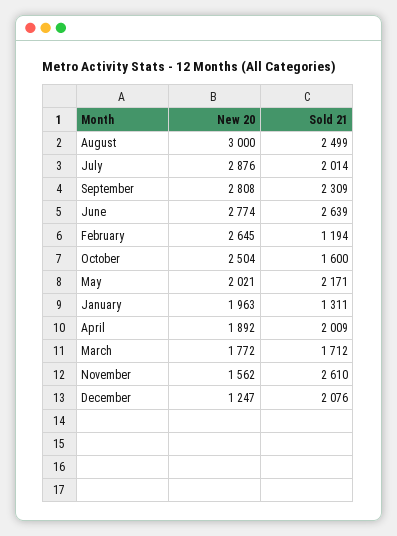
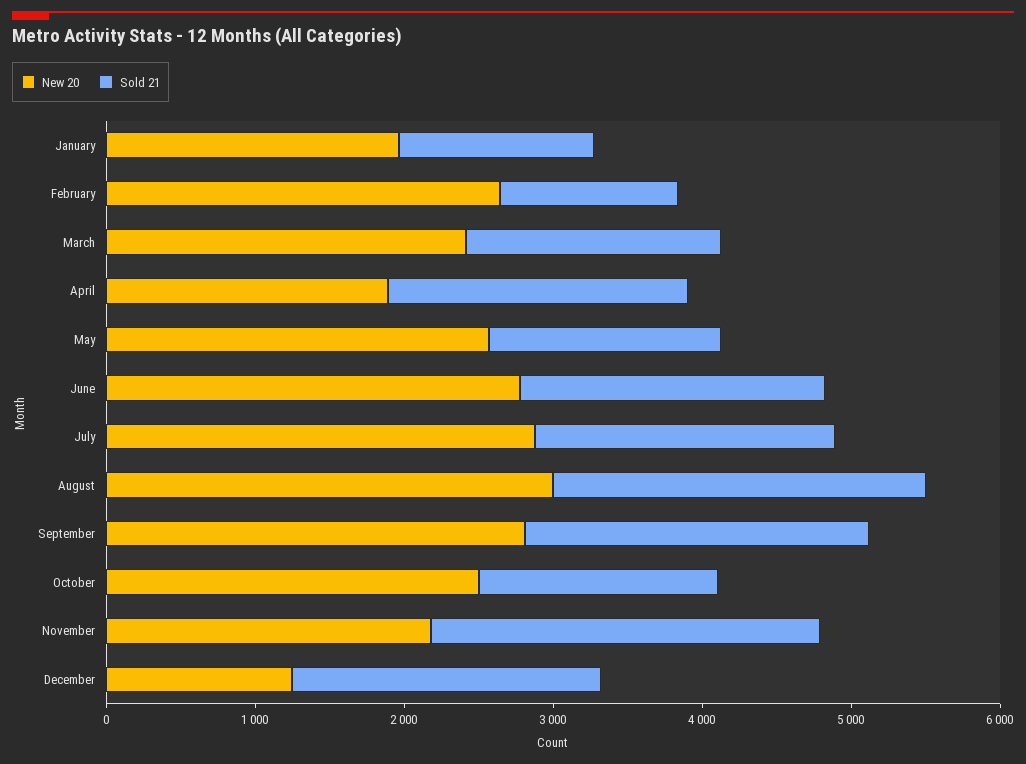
  {
    "New 20": {
      "August": 3000,
      "July": 2876,
      "September": 2808,
      "June": 2774,
      "February": 2645,
      "October": 2504,
-     "May": 2021,
+     "May": 2600,
      "January": 1963,
      "April": 1892,
-     "March": 1772,
+     "March": 2400,
-     "November": 1562,
+     "November": 2200,
      "December": 1247
    },
    "Sold 21": {
      "August": 2499,
      "July": 2014,
      "September": 2309,
-     "June": 2639,
+     "June": 2000,
      "February": 1194,
      "October": 1600,
-     "May": 2171,
+     "May": 1600,
      "January": 1311,
      "April": 2009,
      "March": 1712,
      "November": 2610,
      "December": 2076
    }
  }

